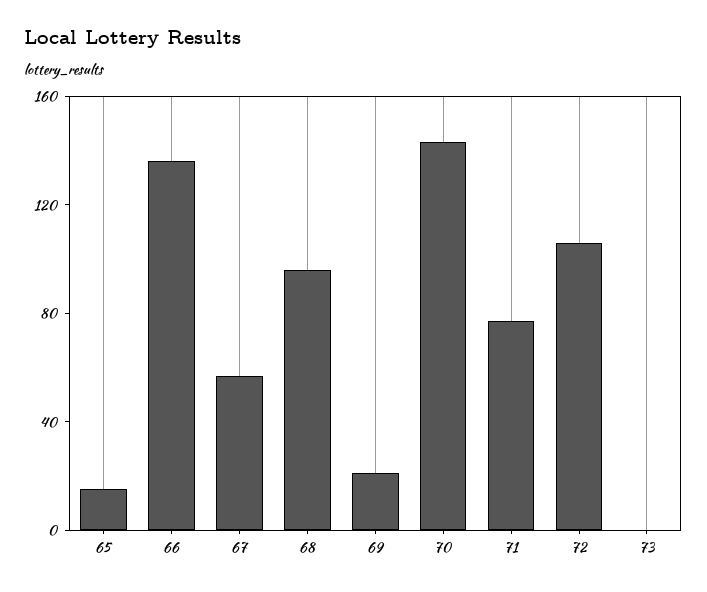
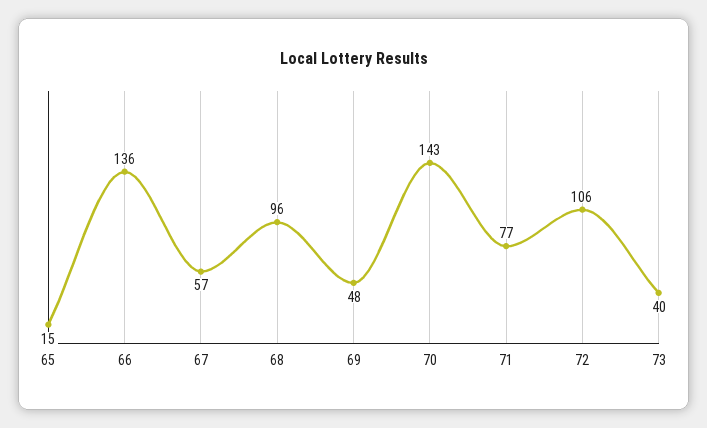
  {
    "65": 15,
    "66": 136,
    "67": 57,
    "68": 96,
-   "69": 20,
+   "69": 48,
    "70": 143,
    "71": 77,
    "72": 106,
-   "73": 0
+   "73": 40
  }

